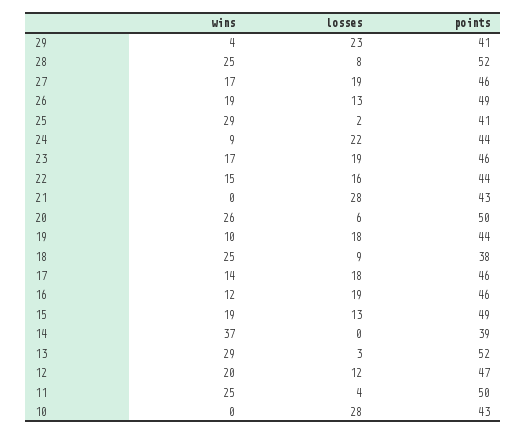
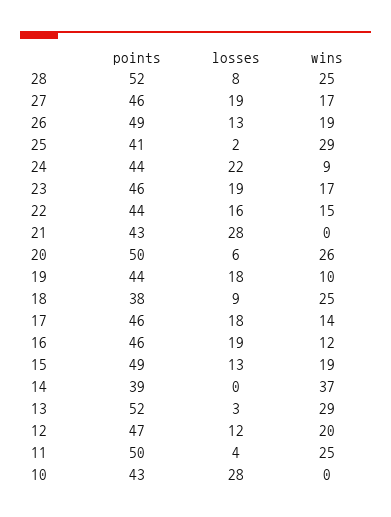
  {
    "wins": {
-     "29": 4,
      "28": 25,
      "27": 17,
      "26": 19,
      "25": 29,
      "24": 9,
      "23": 17,
      "22": 15,
      "21": 0,
      "20": 26,
      "19": 10,
      "18": 25,
      "17": 14,
      "16": 12,
      "15": 19,
      "14": 37,
      "13": 29,
      "12": 20,
      "11": 25,
      "10": 0
    },
    "losses": {
-     "29": 23,
      "28": 8,
      "27": 19,
      "26": 13,
      "25": 2,
      "24": 22,
      "23": 19,
      "22": 16,
      "21": 28,
      "20": 6,
      "19": 18,
      "18": 9,
      "17": 18,
      "16": 19,
      "15": 13,
      "14": 0,
      "13": 3,
      "12": 12,
      "11": 4,
      "10": 28
    },
    "points": {
-     "29": 41,
      "28": 52,
      "27": 46,
      "26": 49,
      "25": 41,
      "24": 44,
      "23": 46,
      "22": 44,
      "21": 43,
      "20": 50,
      "19": 44,
      "18": 38,
      "17": 46,
      "16": 46,
      "15": 49,
      "14": 39,
      "13": 52,
      "12": 47,
      "11": 50,
      "10": 43
    }
  }

